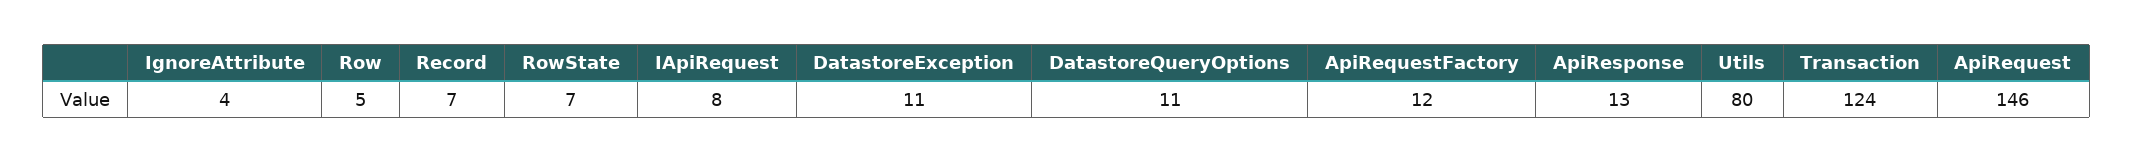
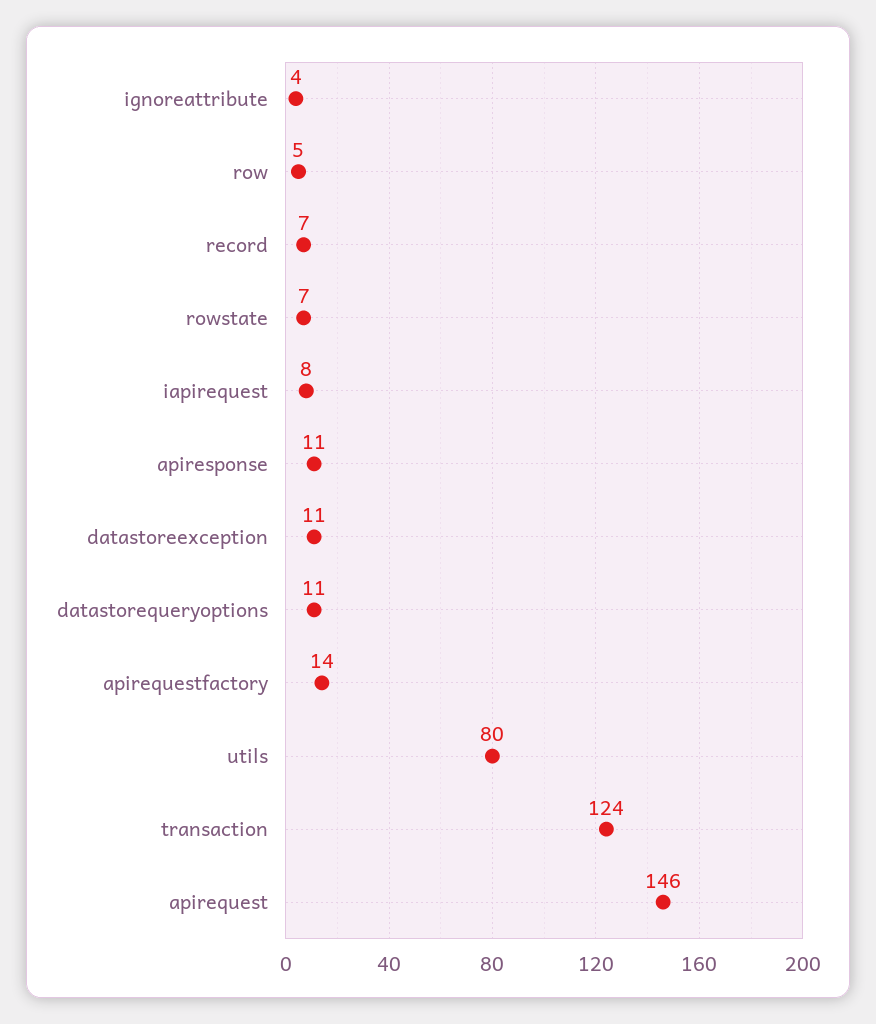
  {
    "IgnoreAttribute": 4,
    "Row": 5,
    "Record": 7,
    "RowState": 7,
    "IApiRequest": 8,
    "DatastoreException": 11,
    "DatastoreQueryOptions": 11,
-   "ApiRequestFactory": 12,
+   "ApiRequestFactory": 14,
-   "ApiResponse": 13,
+   "ApiResponse": 11,
    "Utils": 80,
    "Transaction": 124,
    "ApiRequest": 146
  }

